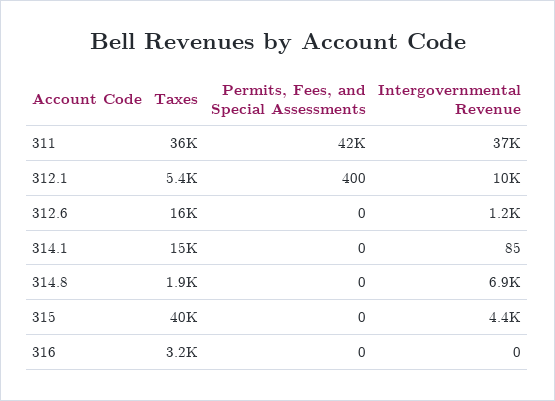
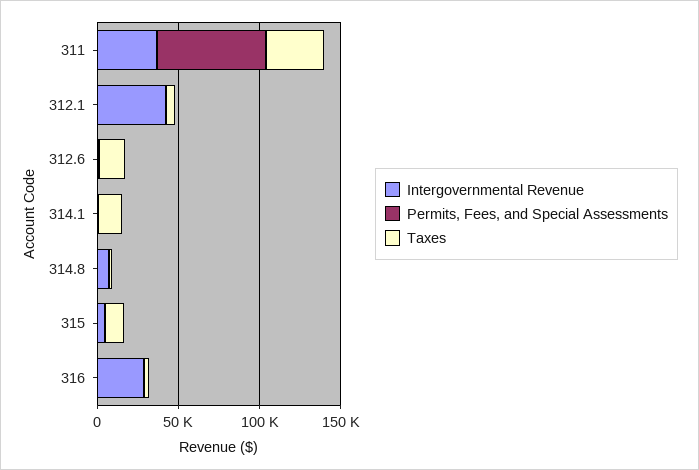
  {
    "Taxes": {
      "311": 36000,
      "312.1": 5400,
      "312.6": 16000,
      "314.1": 15000,
      "314.8": 1900,
-     "315": 40000,
+     "315": 10000,
      "316": 3200
    },
    "Permits, Fees, and Special Assessments": {
-     "311": 42000,
+     "311": 70000,
      "312.1": 400,
      "312.6": 0,
      "314.1": 0,
      "314.8": 0,
      "315": 0,
      "316": 0
    },
    "Intergovernmental Revenue": {
      "311": 37000,
-     "312.1": 10000,
+     "312.1": 40000,
      "312.6": 1200,
      "314.1": 85,
      "314.8": 6900,
      "315": 4400,
-     "316": 0
+     "316": 30000
    }
  }

